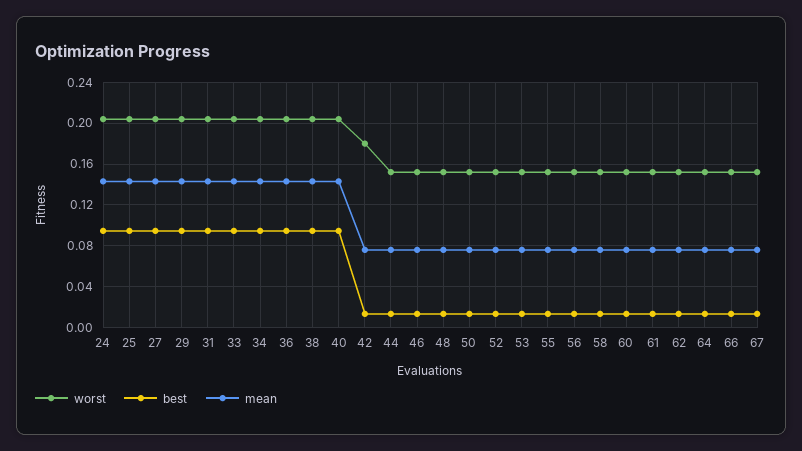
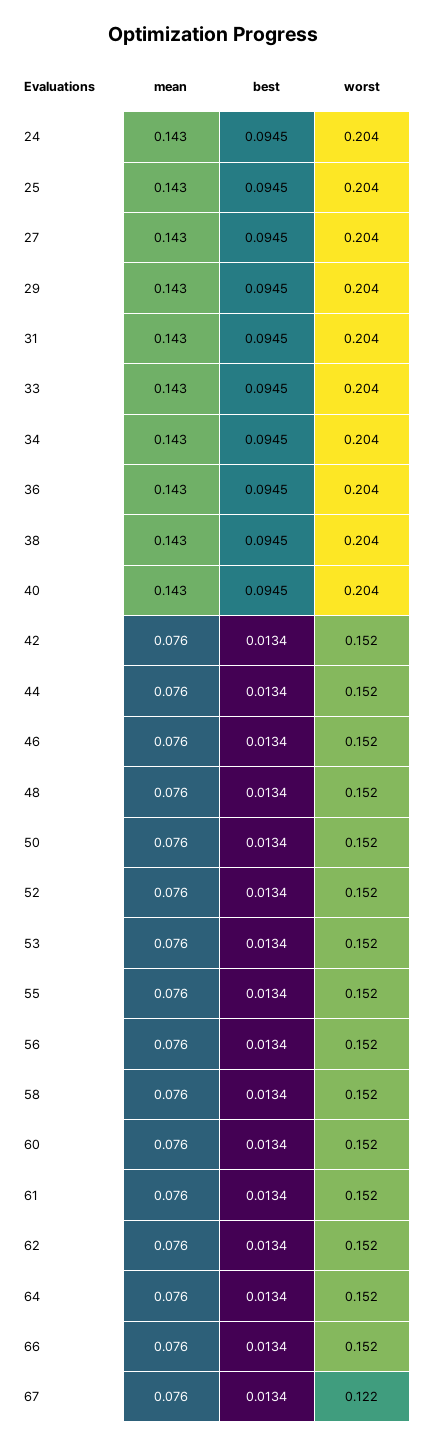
  {
    "worst": {
      "24": 0.204,
      "25": 0.204,
      "27": 0.204,
      "29": 0.204,
      "31": 0.204,
      "33": 0.204,
      "34": 0.204,
      "36": 0.204,
      "38": 0.204,
      "40": 0.204,
-     "42": 0.18,
+     "42": 0.152,
      "44": 0.152,
      "46": 0.152,
      "48": 0.152,
      "50": 0.152,
      "52": 0.152,
      "53": 0.152,
      "55": 0.152,
      "56": 0.152,
      "58": 0.152,
      "60": 0.152,
      "61": 0.152,
      "62": 0.152,
      "64": 0.152,
      "66": 0.152,
-     "67": 0.15
+     "67": 0.122
    },
    "best": {
      "24": 0.0945,
      "25": 0.0945,
      "27": 0.0945,
      "29": 0.0945,
      "31": 0.0945,
      "33": 0.0945,
      "34": 0.0945,
      "36": 0.0945,
      "38": 0.0945,
      "40": 0.0945,
      "42": 0.0134,
      "44": 0.0134,
      "46": 0.0134,
      "48": 0.0134,
      "50": 0.0134,
      "52": 0.0134,
      "53": 0.0134,
      "55": 0.0134,
      "56": 0.0134,
      "58": 0.0134,
      "60": 0.0134,
      "61": 0.0134,
      "62": 0.0134,
      "64": 0.0134,
      "66": 0.0134,
      "67": 0.0134
    },
    "mean": {
      "24": 0.143,
      "25": 0.143,
      "27": 0.143,
      "29": 0.143,
      "31": 0.143,
      "33": 0.143,
      "34": 0.143,
      "36": 0.143,
      "38": 0.143,
      "40": 0.143,
      "42": 0.076,
      "44": 0.076,
      "46": 0.076,
      "48": 0.076,
      "50": 0.076,
      "52": 0.076,
      "53": 0.076,
      "55": 0.076,
      "56": 0.076,
      "58": 0.076,
      "60": 0.076,
      "61": 0.076,
      "62": 0.076,
      "64": 0.076,
      "66": 0.076,
      "67": 0.076
    }
  }

